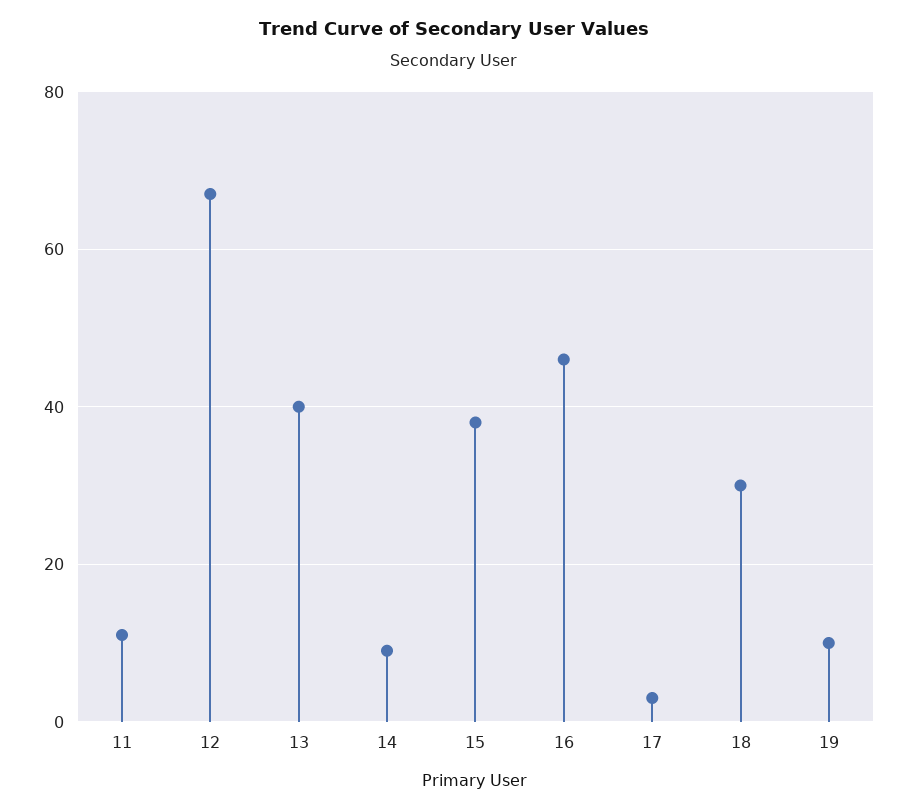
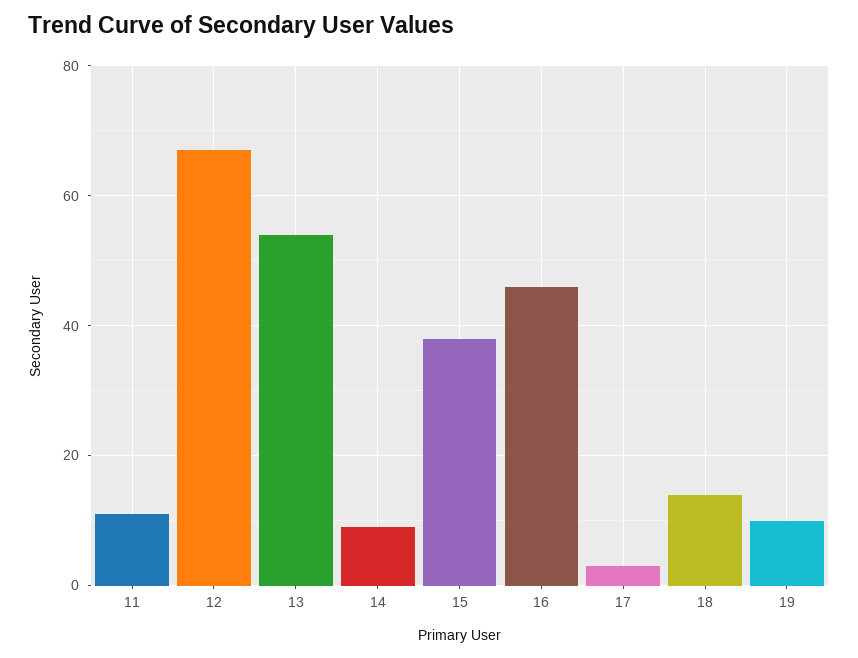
  {
    "11": 10,
    "12": 65,
-   "13": 40,
+   "13": 55,
    "14": 10,
    "15": 40,
    "16": 45,
    "17": 5,
-   "18": 30,
+   "18": 15,
    "19": 10
  }

